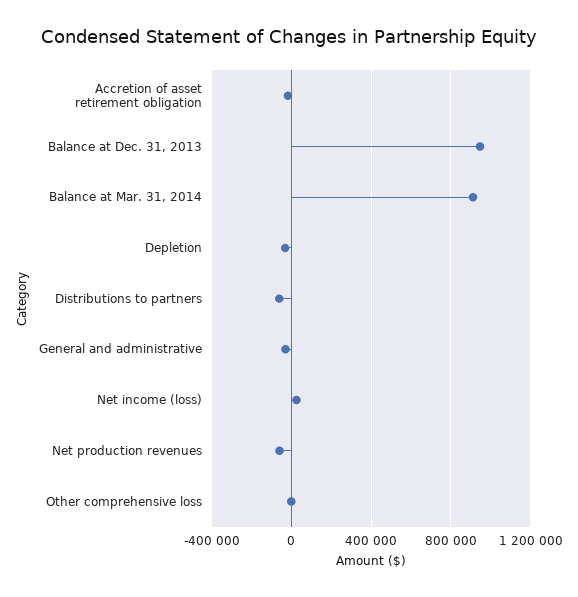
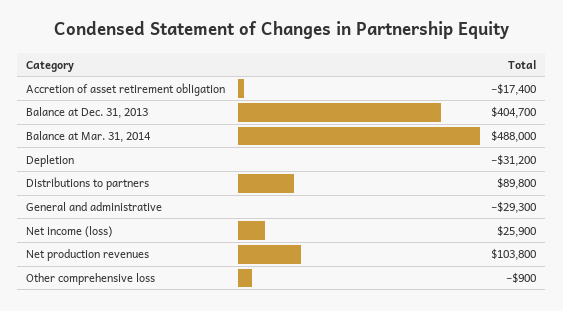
  {
    "Accretion of asset retirement obligation": -17400,
-   "Balance at Dec. 31, 2013": 950000,
+   "Balance at Dec. 31, 2013": 404700,
-   "Balance at Mar. 31, 2014": 900000,
+   "Balance at Mar. 31, 2014": 488000,
    "Depletion": -31200,
-   "Distributions to partners": -50000,
+   "Distributions to partners": 89800,
    "General and administrative": -29300,
    "Net income (loss)": 25900,
-   "Net production revenues": -50000,
+   "Net production revenues": 103800,
    "Other comprehensive loss": -900
  }

